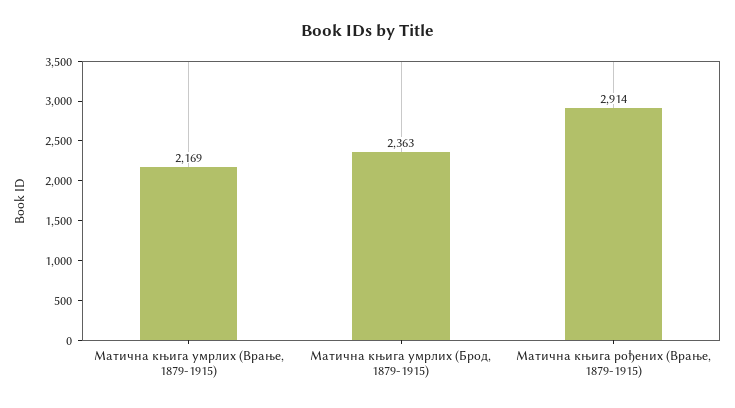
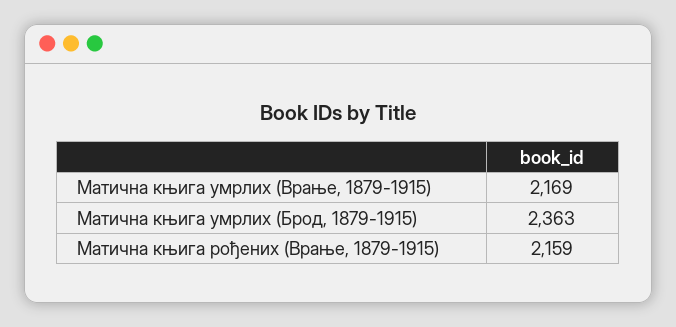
  {
    "Матична књига умрлих (Врање, 1879-1915)": 2169,
    "Матична књига умрлих (Брод, 1879-1915)": 2363,
-   "Матична књига рођених (Врање, 1879-1915)": 2914
+   "Матична књига рођених (Врање, 1879-1915)": 2159
  }

